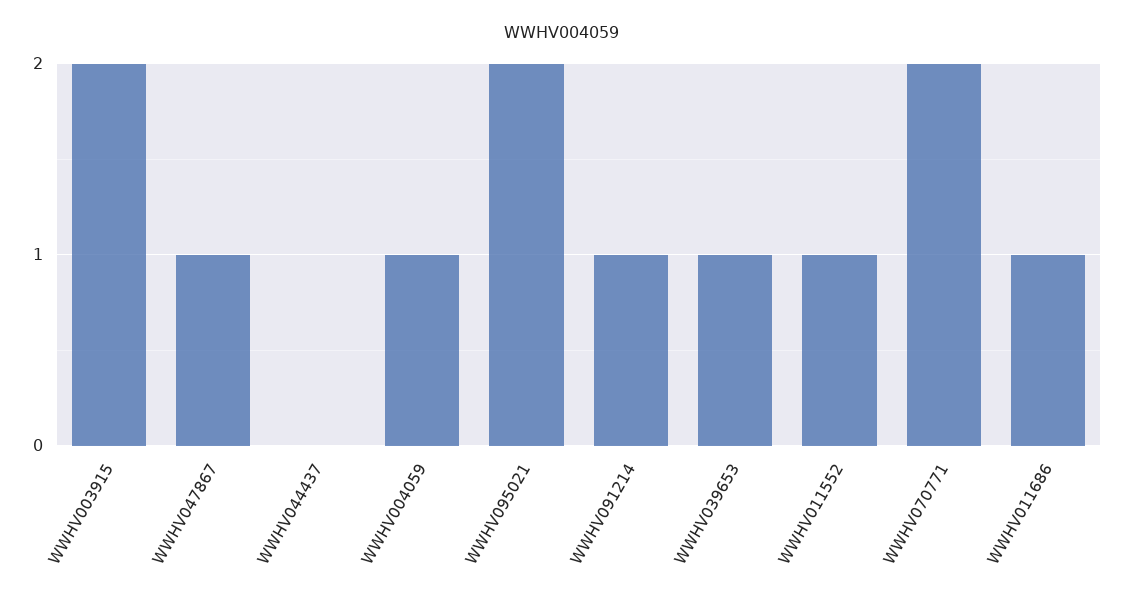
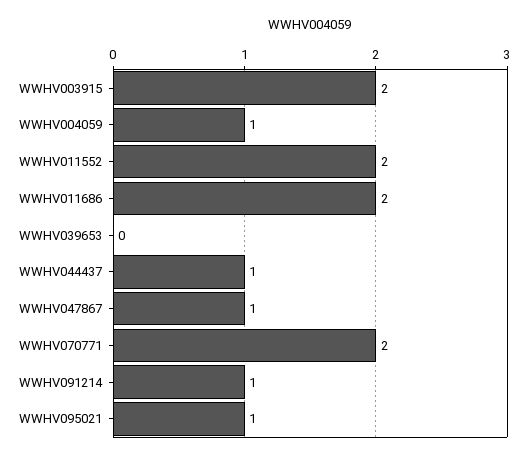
  {
    "WWHV003915": 2,
    "WWHV047867": 1,
-   "WWHV044437": 0,
+   "WWHV044437": 1,
    "WWHV004059": 1,
-   "WWHV095021": 2,
+   "WWHV095021": 1,
    "WWHV091214": 1,
-   "WWHV039653": 1,
+   "WWHV039653": 0,
-   "WWHV011552": 1,
+   "WWHV011552": 2,
    "WWHV070771": 2,
-   "WWHV011686": 1
+   "WWHV011686": 2
  }

